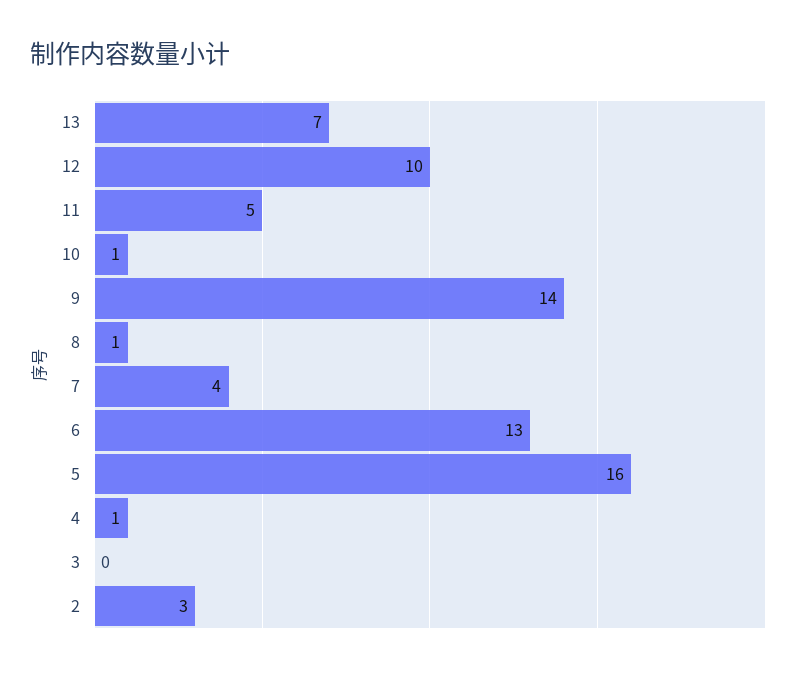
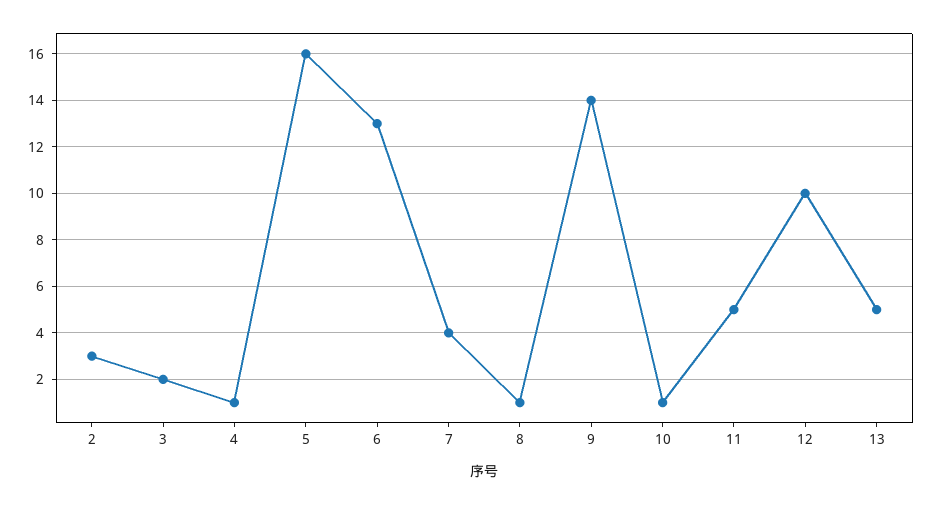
  {
-   "13": 7,
+   "13": 5,
    "12": 10,
    "11": 5,
    "10": 1,
    "9": 14,
    "8": 1,
    "7": 4,
    "6": 13,
    "5": 16,
    "4": 1,
-   "3": 0,
+   "3": 2,
    "2": 3
  }

